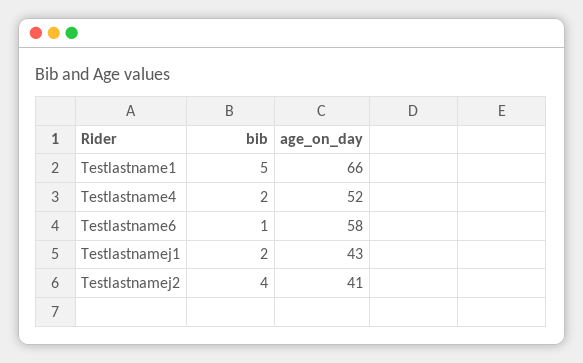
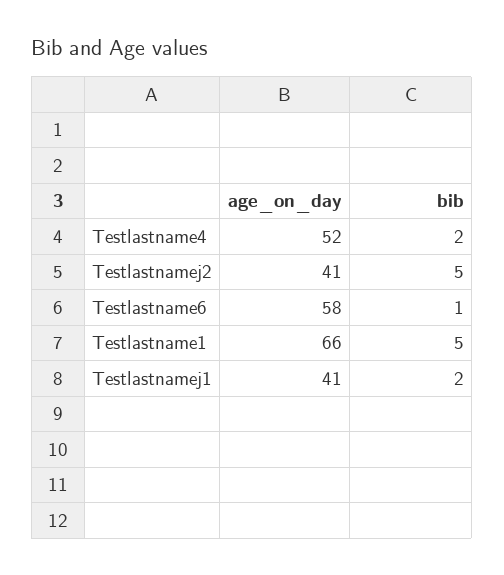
  {
    "bib": {
      "Testlastname1": 5,
      "Testlastname4": 2,
      "Testlastname6": 1,
      "Testlastnamej1": 2,
-     "Testlastnamej2": 4
+     "Testlastnamej2": 5
    },
    "age_on_day": {
      "Testlastname1": 66,
      "Testlastname4": 52,
      "Testlastname6": 58,
-     "Testlastnamej1": 43,
+     "Testlastnamej1": 41,
      "Testlastnamej2": 41
    }
  }

